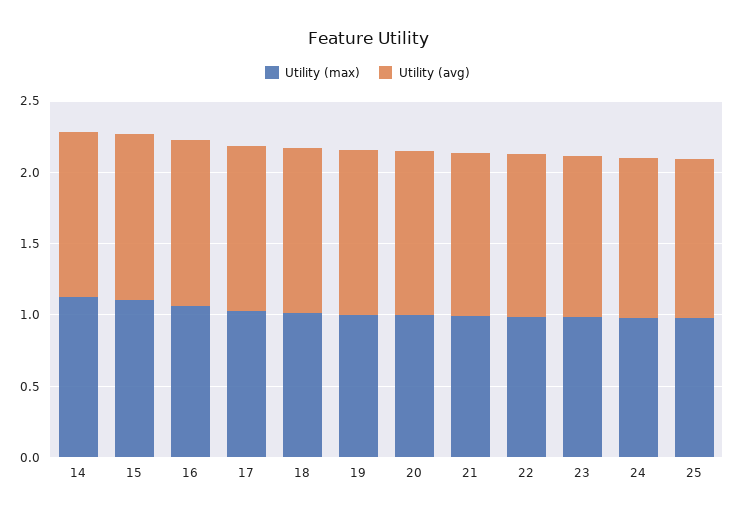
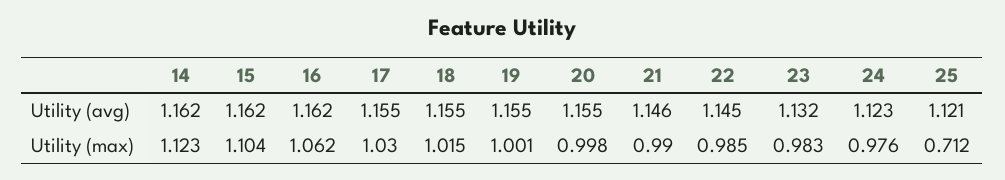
  {
    "Utility (max)": {
      "14": 1.123,
      "15": 1.104,
      "16": 1.062,
      "17": 1.03,
      "18": 1.015,
      "19": 1.001,
      "20": 0.998,
      "21": 0.99,
      "22": 0.985,
      "23": 0.983,
      "24": 0.976,
-     "25": 1
+     "25": 0.712
    },
    "Utility (avg)": {
      "14": 1.162,
      "15": 1.162,
      "16": 1.162,
      "17": 1.155,
      "18": 1.155,
      "19": 1.155,
      "20": 1.155,
      "21": 1.146,
      "22": 1.145,
      "23": 1.132,
      "24": 1.123,
      "25": 1.121
    }
  }

